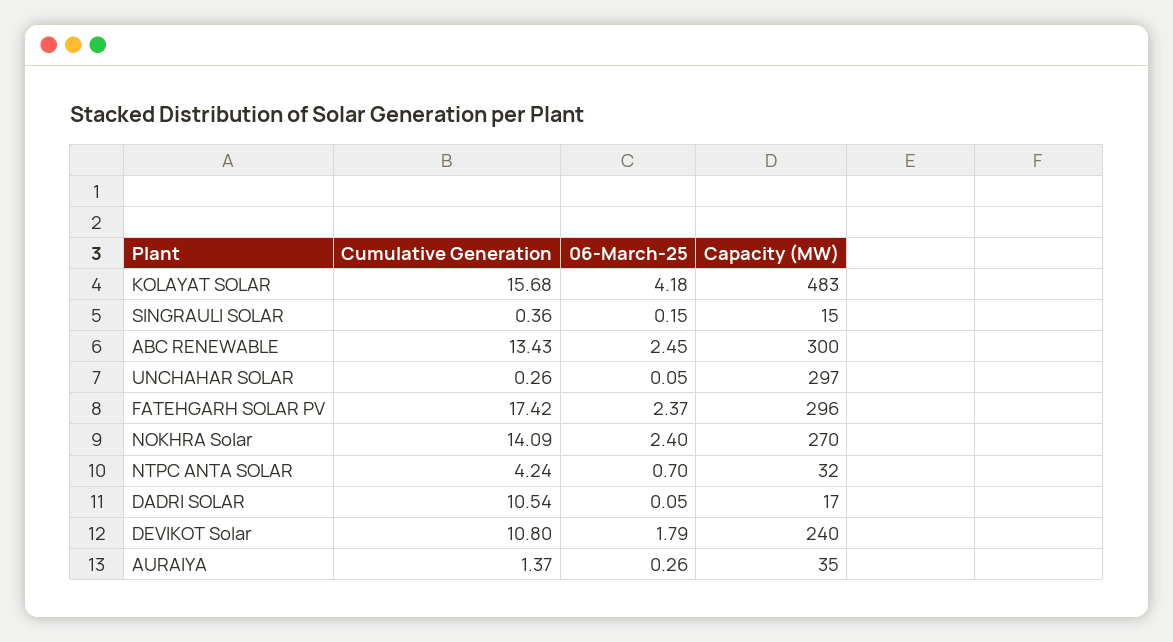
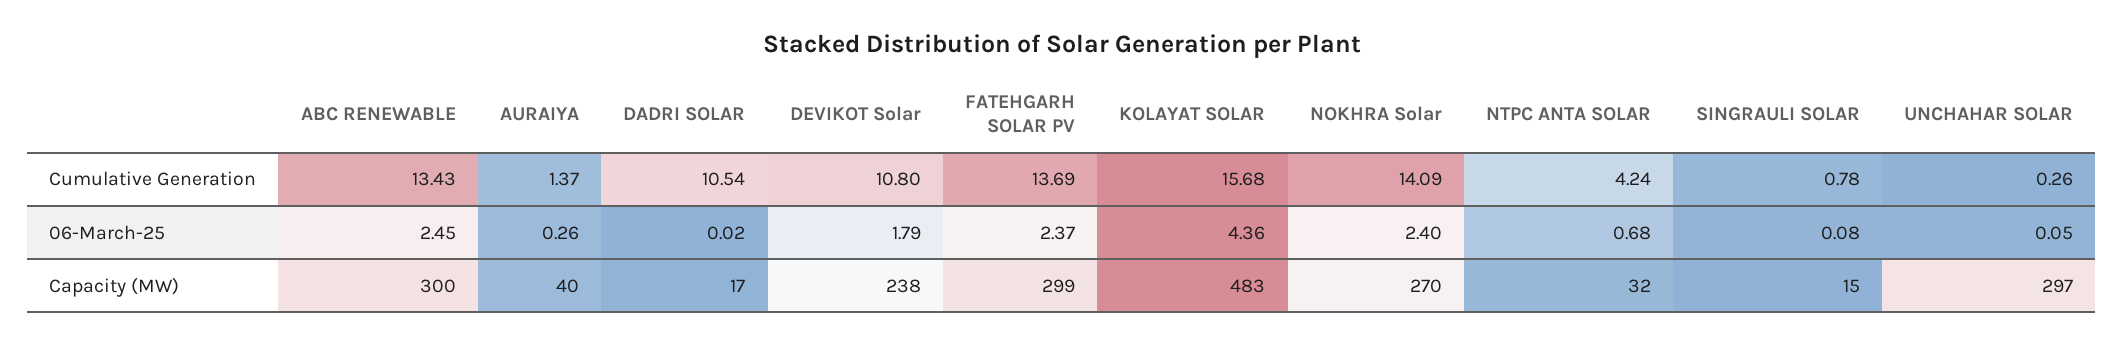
  {
    "Cumulative Generation": {
      "KOLAYAT SOLAR": 15.68,
-     "SINGRAULI SOLAR": 0.36,
+     "SINGRAULI SOLAR": 0.78,
      "ABC RENEWABLE": 13.43,
      "UNCHAHAR SOLAR": 0.26,
-     "FATEHGARH SOLAR PV": 17.42,
+     "FATEHGARH SOLAR PV": 13.69,
      "NOKHRA Solar": 14.09,
      "NTPC ANTA SOLAR": 4.24,
      "DADRI SOLAR": 10.54,
      "DEVIKOT Solar": 10.8,
      "AURAIYA": 1.37
    },
    "06-March-25": {
-     "KOLAYAT SOLAR": 4.18,
+     "KOLAYAT SOLAR": 4.36,
-     "SINGRAULI SOLAR": 0.15,
+     "SINGRAULI SOLAR": 0.08,
      "ABC RENEWABLE": 2.45,
      "UNCHAHAR SOLAR": 0.05,
      "FATEHGARH SOLAR PV": 2.37,
      "NOKHRA Solar": 2.4,
-     "NTPC ANTA SOLAR": 0.7,
+     "NTPC ANTA SOLAR": 0.68,
-     "DADRI SOLAR": 0.05,
+     "DADRI SOLAR": 0.02,
      "DEVIKOT Solar": 1.79,
      "AURAIYA": 0.26
    },
    "Capacity (MW)": {
      "KOLAYAT SOLAR": 483,
      "SINGRAULI SOLAR": 15,
      "ABC RENEWABLE": 300,
      "UNCHAHAR SOLAR": 297,
-     "FATEHGARH SOLAR PV": 296,
+     "FATEHGARH SOLAR PV": 299,
      "NOKHRA Solar": 270,
      "NTPC ANTA SOLAR": 32,
      "DADRI SOLAR": 17,
-     "DEVIKOT Solar": 240,
+     "DEVIKOT Solar": 238,
-     "AURAIYA": 35
+     "AURAIYA": 40
    }
  }

